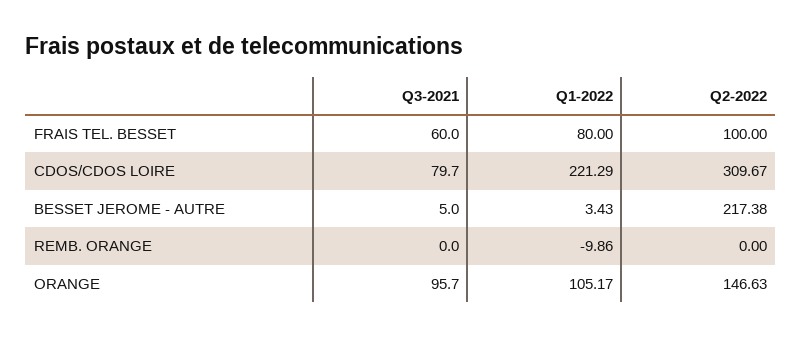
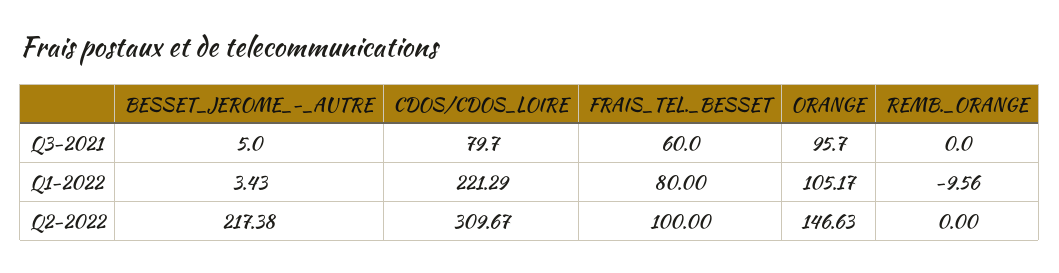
  {
    "Q3-2021": {
      "FRAIS TEL. BESSET": 60,
      "CDOS/CDOS LOIRE": 79.7,
      "BESSET JEROME - AUTRE": 5,
      "REMB. ORANGE": 0,
      "ORANGE": 95.7
    },
    "Q1-2022": {
      "FRAIS TEL. BESSET": 80,
      "CDOS/CDOS LOIRE": 221.29,
      "BESSET JEROME - AUTRE": 3.43,
-     "REMB. ORANGE": -9.86,
+     "REMB. ORANGE": -9.56,
      "ORANGE": 105.17
    },
    "Q2-2022": {
      "FRAIS TEL. BESSET": 100,
      "CDOS/CDOS LOIRE": 309.67,
      "BESSET JEROME - AUTRE": 217.38,
      "REMB. ORANGE": 0,
      "ORANGE": 146.63
    }
  }

